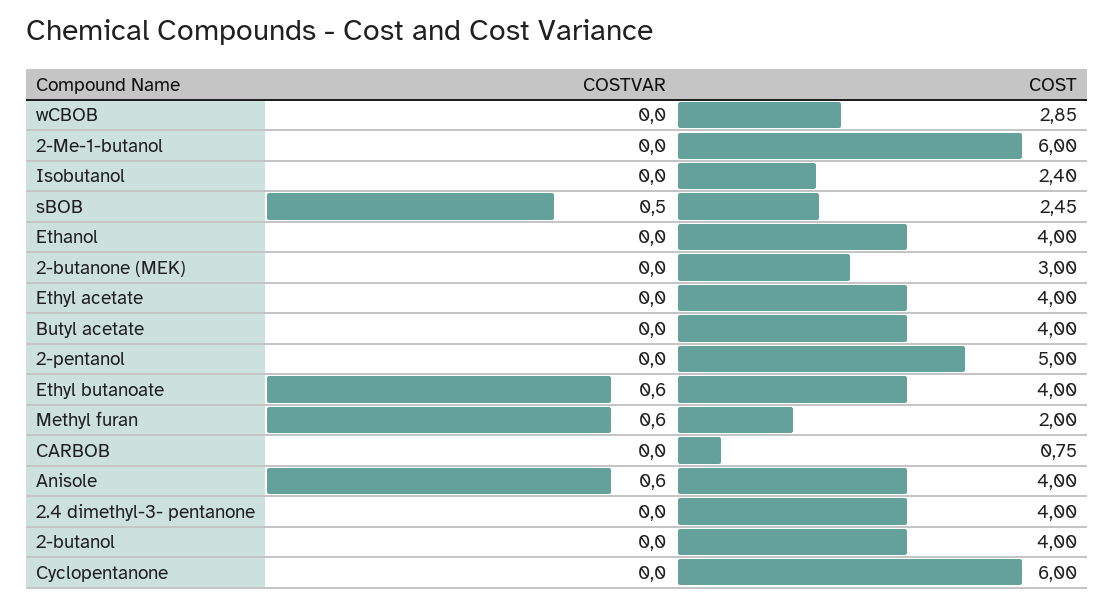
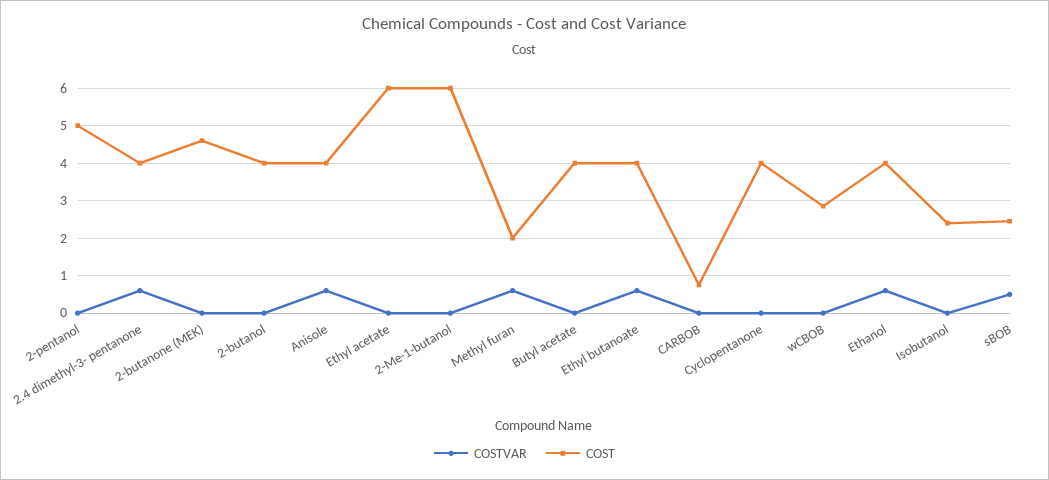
  {
    "COSTVAR": {
      "wCBOB": 0,
      "2-Me-1-butanol": 0,
      "Isobutanol": 0,
      "sBOB": 0.5,
-     "Ethanol": 0,
+     "Ethanol": 0.6,
      "2-butanone (MEK)": 0,
      "Ethyl acetate": 0,
      "Butyl acetate": 0,
      "2-pentanol": 0,
      "Ethyl butanoate": 0.6,
      "Methyl furan": 0.6,
      "CARBOB": 0,
      "Anisole": 0.6,
-     "2.4 dimethyl-3- pentanone": 0,
+     "2.4 dimethyl-3- pentanone": 0.6,
      "2-butanol": 0,
      "Cyclopentanone": 0
    },
    "COST": {
      "wCBOB": 2.85,
      "2-Me-1-butanol": 6,
      "Isobutanol": 2.4,
      "sBOB": 2.45,
      "Ethanol": 4,
-     "2-butanone (MEK)": 3,
+     "2-butanone (MEK)": 4.6,
-     "Ethyl acetate": 4,
+     "Ethyl acetate": 6,
      "Butyl acetate": 4,
      "2-pentanol": 5,
      "Ethyl butanoate": 4,
      "Methyl furan": 2,
      "CARBOB": 0.75,
      "Anisole": 4,
      "2.4 dimethyl-3- pentanone": 4,
      "2-butanol": 4,
-     "Cyclopentanone": 6
+     "Cyclopentanone": 4
    }
  }

